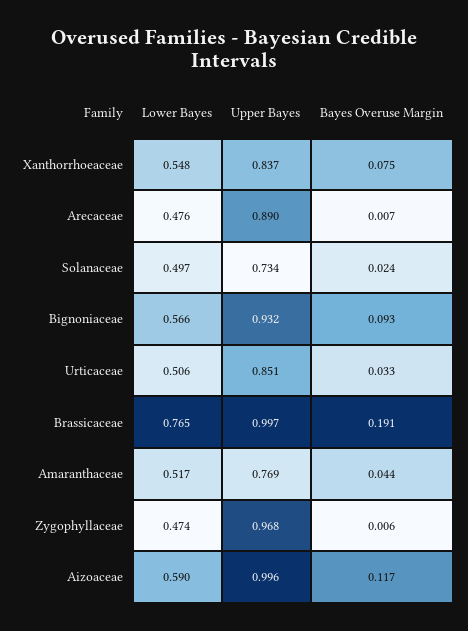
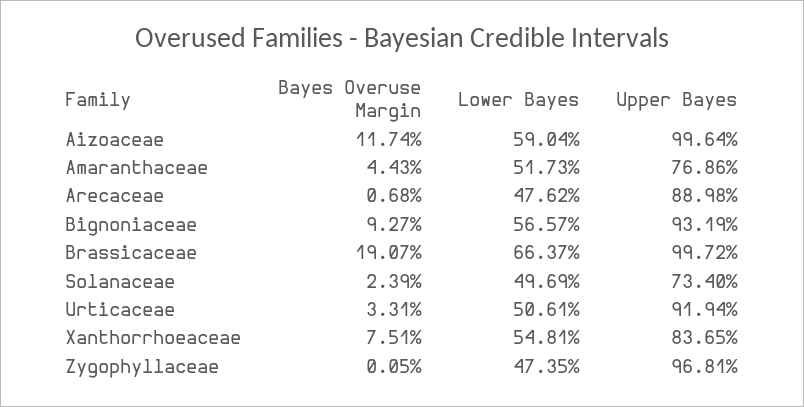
  {
    "Lower Bayes": {
      "Xanthorrhoeaceae": 0.5481,
      "Arecaceae": 0.4762,
      "Solanaceae": 0.4969,
      "Bignoniaceae": 0.5657,
      "Urticaceae": 0.5061,
-     "Brassicaceae": 0.765,
+     "Brassicaceae": 0.6637,
      "Amaranthaceae": 0.5173,
      "Zygophyllaceae": 0.4735,
      "Aizoaceae": 0.5904
    },
    "Upper Bayes": {
      "Xanthorrhoeaceae": 0.8365,
      "Arecaceae": 0.8898,
      "Solanaceae": 0.734,
      "Bignoniaceae": 0.9319,
-     "Urticaceae": 0.851,
+     "Urticaceae": 0.9194,
      "Brassicaceae": 0.9972,
      "Amaranthaceae": 0.7686,
      "Zygophyllaceae": 0.9681,
      "Aizoaceae": 0.9964
    },
    "Bayes Overuse Margin": {
      "Xanthorrhoeaceae": 0.0751,
      "Arecaceae": 0.0068,
      "Solanaceae": 0.0239,
      "Bignoniaceae": 0.0927,
      "Urticaceae": 0.0331,
      "Brassicaceae": 0.1907,
      "Amaranthaceae": 0.0443,
-     "Zygophyllaceae": 0.006,
+     "Zygophyllaceae": 0.0005,
      "Aizoaceae": 0.1174
    }
  }

